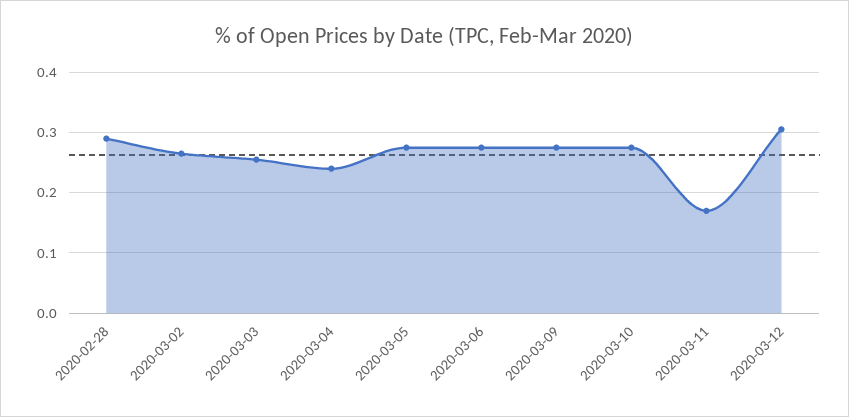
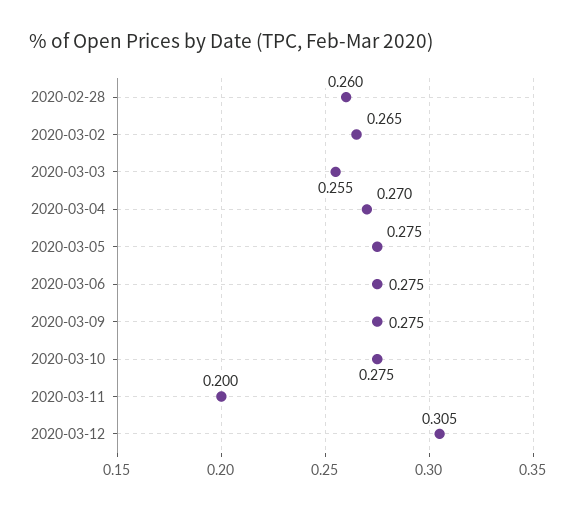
  {
-   "2020-02-28": 0.29,
+   "2020-02-28": 0.26,
    "2020-03-02": 0.265,
    "2020-03-03": 0.255,
-   "2020-03-04": 0.24,
+   "2020-03-04": 0.27,
    "2020-03-05": 0.275,
    "2020-03-06": 0.275,
    "2020-03-09": 0.275,
    "2020-03-10": 0.275,
-   "2020-03-11": 0.17,
+   "2020-03-11": 0.2,
    "2020-03-12": 0.305
  }

